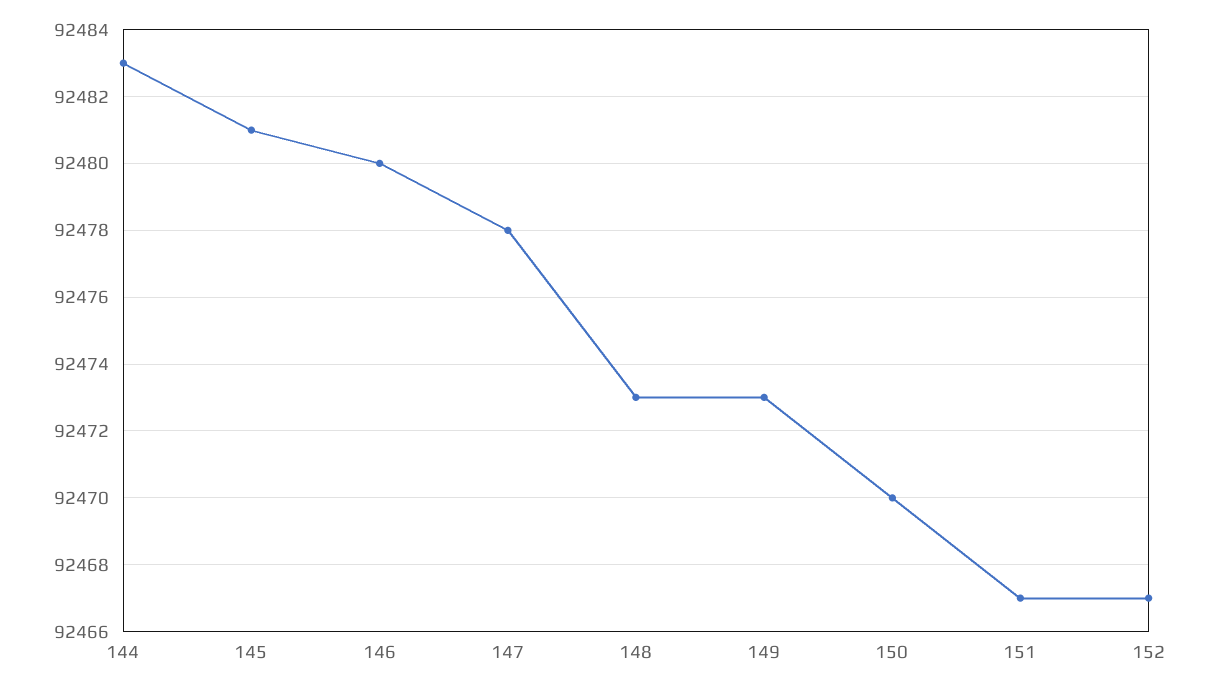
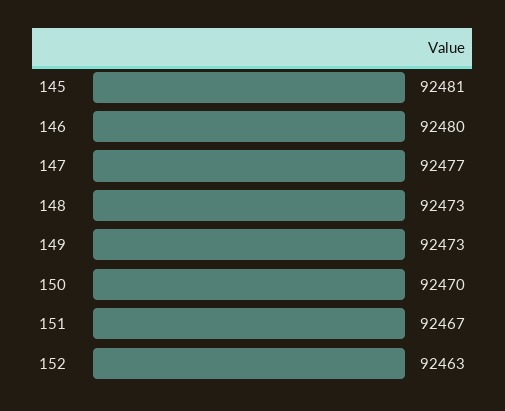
  {
-   "144": 92483,
    "145": 92481,
    "146": 92480,
-   "147": 92478,
+   "147": 92477,
    "148": 92473,
    "149": 92473,
    "150": 92470,
    "151": 92467,
-   "152": 92467
+   "152": 92463
  }

